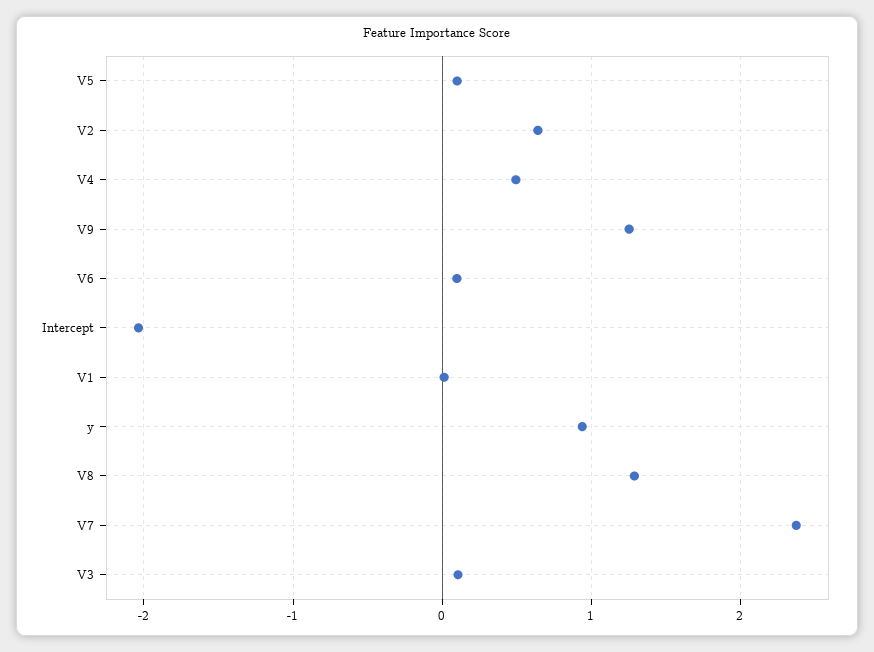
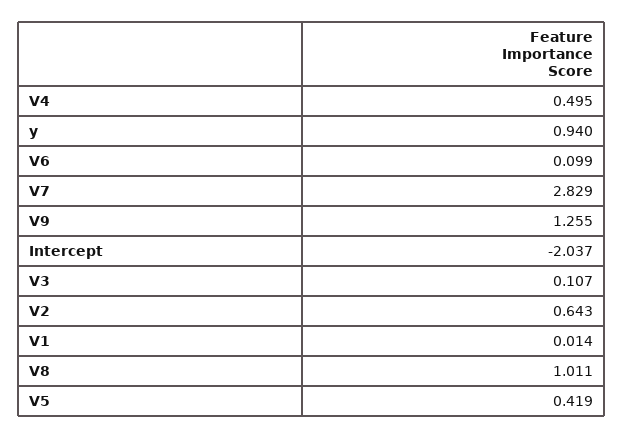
  {
-   "V5": 0.1,
+   "V5": 0.419,
    "V2": 0.643,
    "V4": 0.495,
    "V9": 1.255,
    "V6": 0.099,
    "Intercept": -2.037,
    "V1": 0.014,
    "y": 0.94,
-   "V8": 1.3,
+   "V8": 1.011,
-   "V7": 2.4,
+   "V7": 2.829,
    "V3": 0.107
  }

